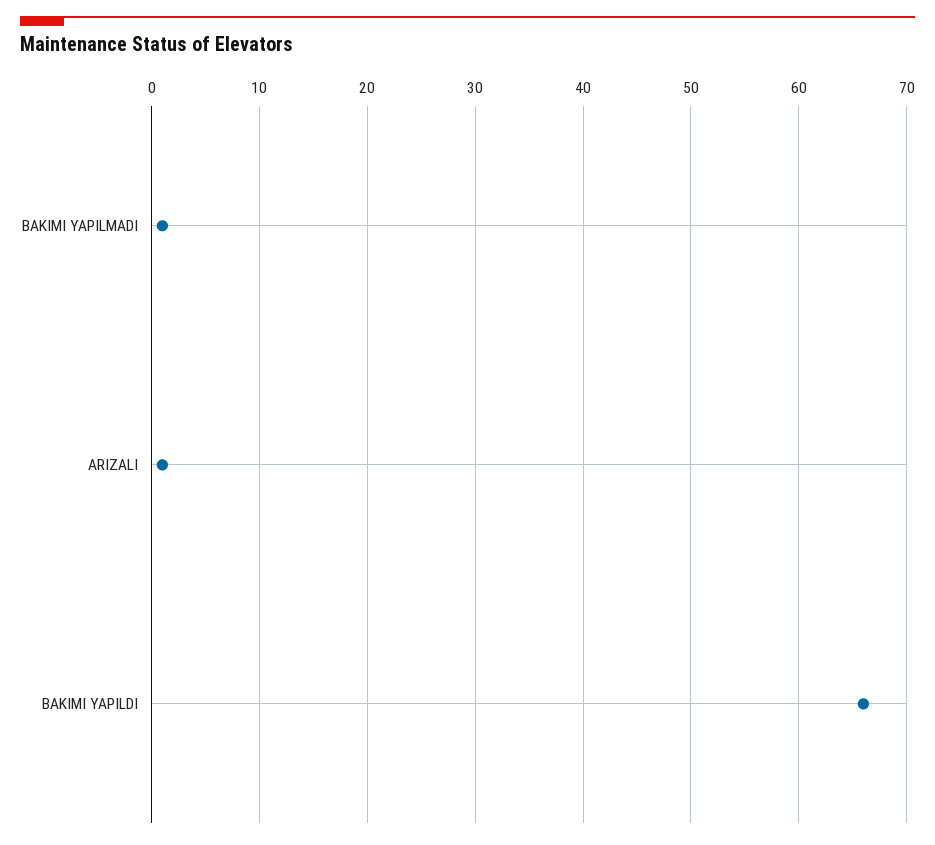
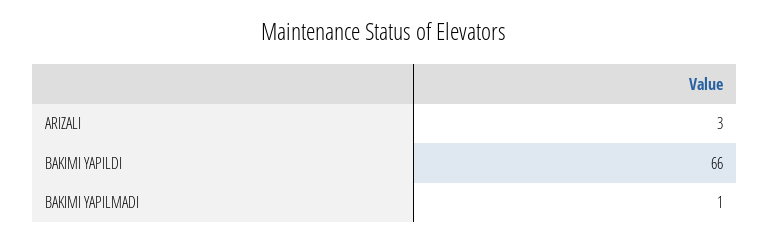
  {
    "BAKIMI YAPILMADI": 1,
-   "ARIZALI": 1,
+   "ARIZALI": 3,
    "BAKIMI YAPILDI": 66
  }

